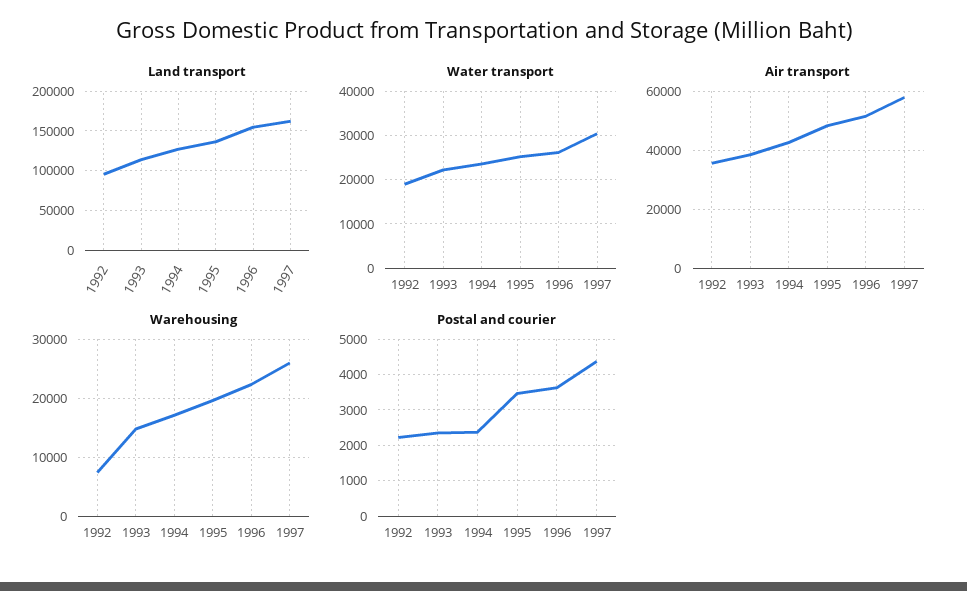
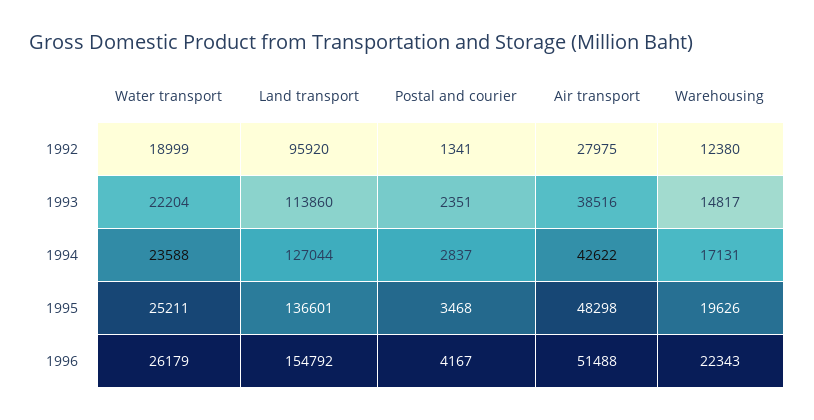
  {
    "Land transport": {
      "1992": 95920,
      "1993": 113860,
      "1994": 127044,
      "1995": 136601,
-     "1996": 154792,
+     "1996": 154792
-     "1997": 160000
    },
    "Water transport": {
      "1992": 18999,
      "1993": 22204,
      "1994": 23588,
      "1995": 25211,
-     "1996": 26179,
+     "1996": 26179
-     "1997": 30000
    },
    "Air transport": {
-     "1992": 35000,
+     "1992": 27975,
      "1993": 38516,
      "1994": 42622,
      "1995": 48298,
-     "1996": 51488,
+     "1996": 51488
-     "1997": 57500
    },
    "Warehousing": {
-     "1992": 8000,
+     "1992": 12380,
      "1993": 14817,
      "1994": 17131,
      "1995": 19626,
-     "1996": 22343,
+     "1996": 22343
-     "1997": 26000
    },
    "Postal and courier": {
-     "1992": 2200,
+     "1992": 1341,
      "1993": 2351,
-     "1994": 2400,
+     "1994": 2837,
      "1995": 3468,
-     "1996": 3600,
+     "1996": 4167
-     "1997": 4400
    }
  }

